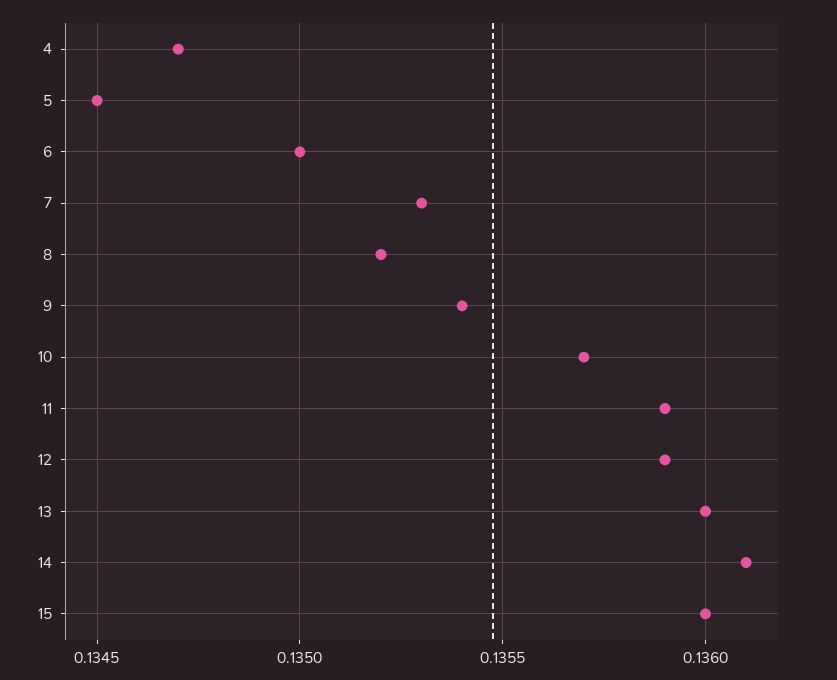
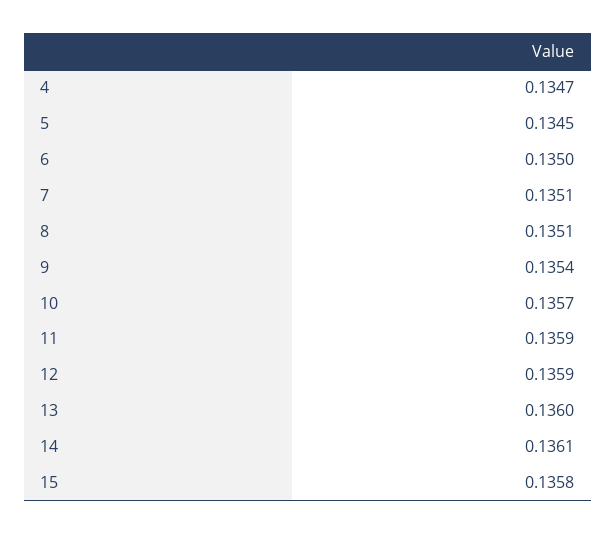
  {
    "4": 0.1347,
    "5": 0.1345,
    "6": 0.135,
-   "7": 0.1353,
+   "7": 0.1351,
-   "8": 0.1352,
+   "8": 0.1351,
    "9": 0.1354,
    "10": 0.1357,
    "11": 0.1359,
    "12": 0.1359,
    "13": 0.136,
    "14": 0.1361,
-   "15": 0.136
+   "15": 0.1358
  }

